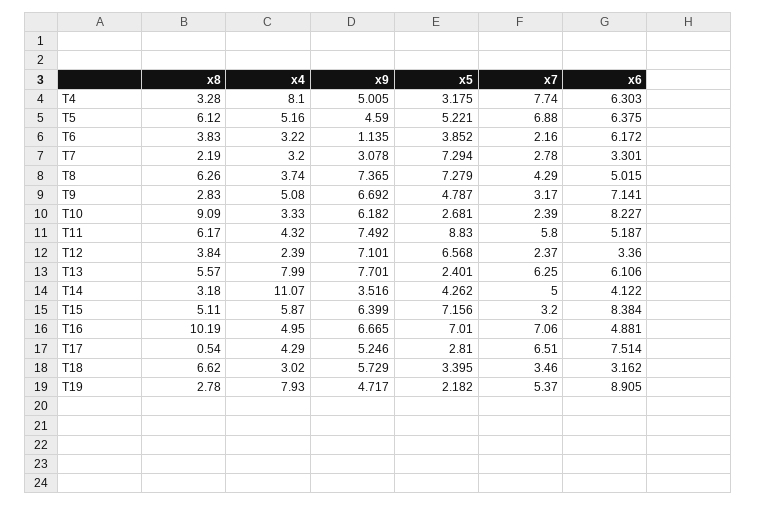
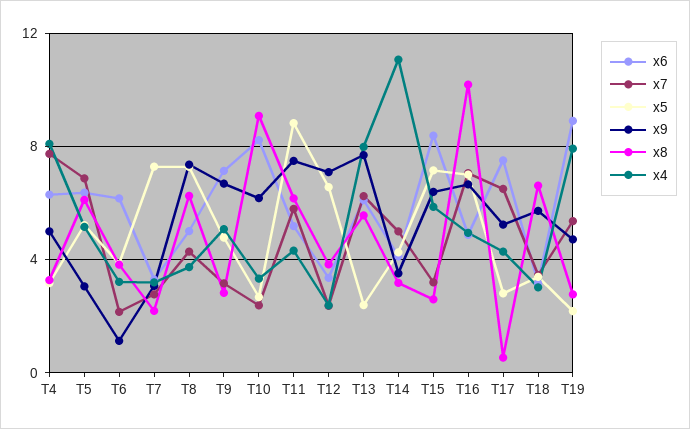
  {
    "x8": {
      "T4": 3.28,
      "T5": 6.12,
      "T6": 3.83,
      "T7": 2.19,
      "T8": 6.26,
      "T9": 2.83,
      "T10": 9.09,
      "T11": 6.17,
      "T12": 3.84,
      "T13": 5.57,
      "T14": 3.18,
-     "T15": 5.11,
+     "T15": 2.5,
      "T16": 10.19,
      "T17": 0.54,
      "T18": 6.62,
      "T19": 2.78
    },
    "x4": {
      "T4": 8.1,
      "T5": 5.16,
      "T6": 3.22,
      "T7": 3.2,
      "T8": 3.74,
      "T9": 5.08,
      "T10": 3.33,
      "T11": 4.32,
      "T12": 2.39,
      "T13": 7.99,
      "T14": 11.07,
      "T15": 5.87,
      "T16": 4.95,
      "T17": 4.29,
      "T18": 3.02,
      "T19": 7.93
    },
    "x9": {
      "T4": 5.005,
-     "T5": 4.59,
+     "T5": 3,
      "T6": 1.135,
      "T7": 3.078,
      "T8": 7.365,
      "T9": 6.692,
      "T10": 6.182,
      "T11": 7.492,
      "T12": 7.101,
      "T13": 7.701,
      "T14": 3.516,
      "T15": 6.399,
      "T16": 6.665,
      "T17": 5.246,
      "T18": 5.729,
      "T19": 4.717
    },
    "x5": {
      "T4": 3.175,
      "T5": 5.221,
      "T6": 3.852,
      "T7": 7.294,
      "T8": 7.279,
      "T9": 4.787,
      "T10": 2.681,
      "T11": 8.83,
      "T12": 6.568,
      "T13": 2.401,
      "T14": 4.262,
      "T15": 7.156,
      "T16": 7.01,
      "T17": 2.81,
      "T18": 3.395,
      "T19": 2.182
    },
    "x7": {
      "T4": 7.74,
      "T5": 6.88,
      "T6": 2.16,
      "T7": 2.78,
      "T8": 4.29,
      "T9": 3.17,
      "T10": 2.39,
      "T11": 5.8,
      "T12": 2.37,
      "T13": 6.25,
      "T14": 5,
      "T15": 3.2,
      "T16": 7.06,
      "T17": 6.51,
      "T18": 3.46,
      "T19": 5.37
    },
    "x6": {
      "T4": 6.303,
      "T5": 6.375,
      "T6": 6.172,
      "T7": 3.301,
      "T8": 5.015,
      "T9": 7.141,
      "T10": 8.227,
      "T11": 5.187,
      "T12": 3.36,
      "T13": 6.106,
      "T14": 4.122,
      "T15": 8.384,
      "T16": 4.881,
      "T17": 7.514,
      "T18": 3.162,
      "T19": 8.905
    }
  }

